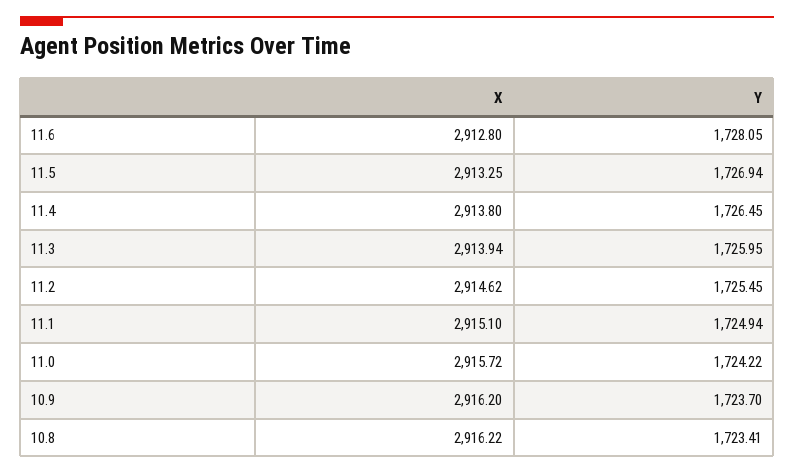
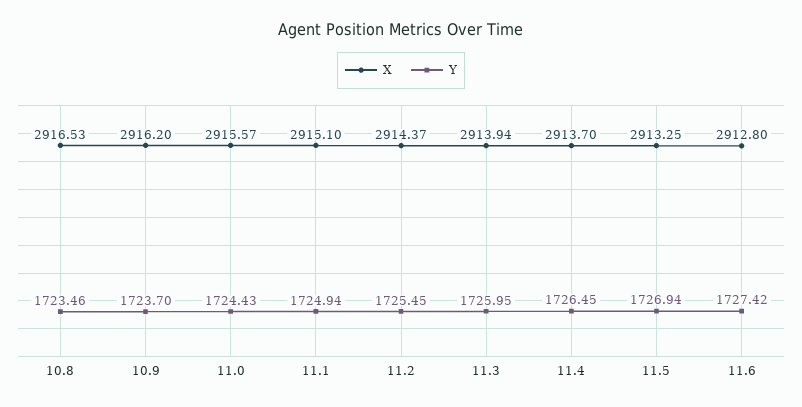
  {
    "X": {
      "11.6": 2912.8,
      "11.5": 2913.25,
-     "11.4": 2913.8,
+     "11.4": 2913.7,
      "11.3": 2913.94,
-     "11.2": 2914.62,
+     "11.2": 2914.37,
      "11.1": 2915.1,
-     "11.0": 2915.72,
+     "11.0": 2915.57,
      "10.9": 2916.2,
-     "10.8": 2916.22
+     "10.8": 2916.53
    },
    "Y": {
-     "11.6": 1728.05,
+     "11.6": 1727.42,
      "11.5": 1726.94,
      "11.4": 1726.45,
      "11.3": 1725.95,
      "11.2": 1725.45,
      "11.1": 1724.94,
-     "11.0": 1724.22,
+     "11.0": 1724.43,
      "10.9": 1723.7,
-     "10.8": 1723.41
+     "10.8": 1723.46
    }
  }

